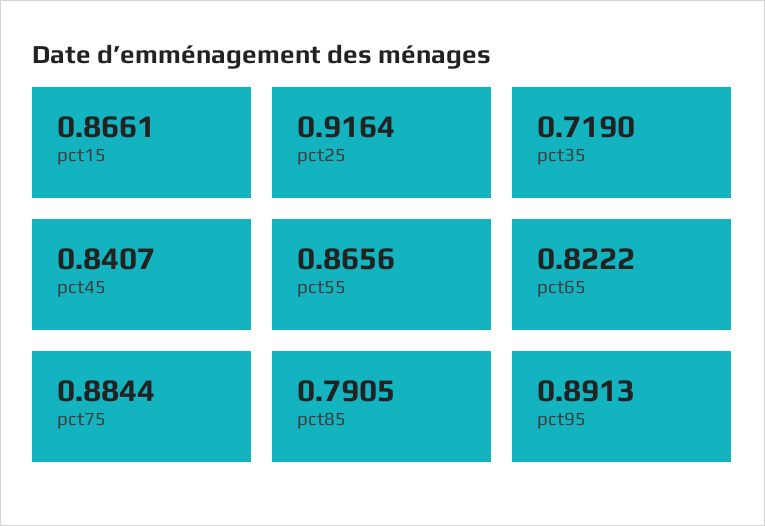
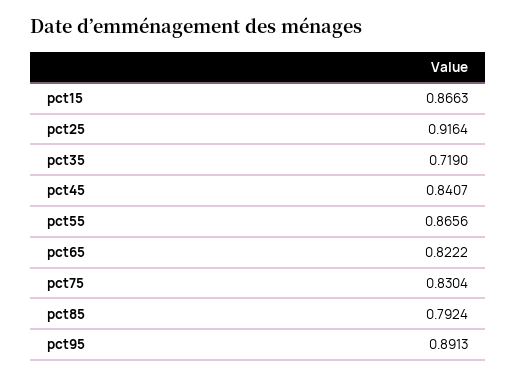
  {
-   "pct15": 0.8661,
+   "pct15": 0.8663,
    "pct25": 0.9164,
    "pct35": 0.719,
    "pct45": 0.8407,
    "pct55": 0.8656,
    "pct65": 0.8222,
-   "pct75": 0.8844,
+   "pct75": 0.8304,
-   "pct85": 0.7905,
+   "pct85": 0.7924,
    "pct95": 0.8913
  }

